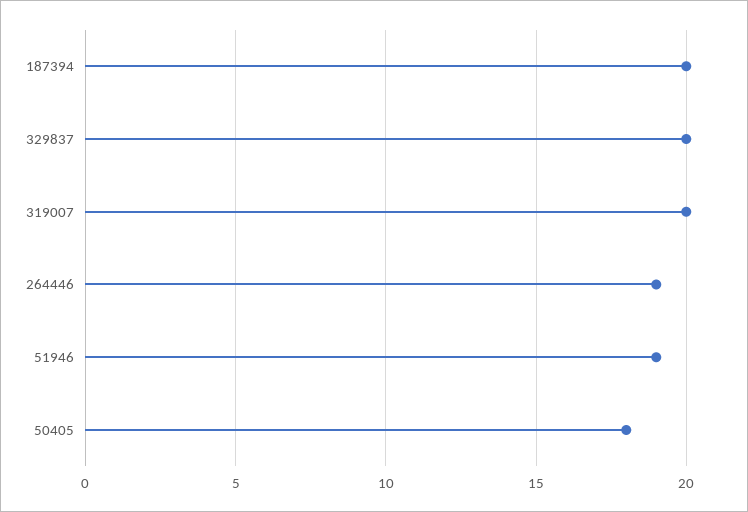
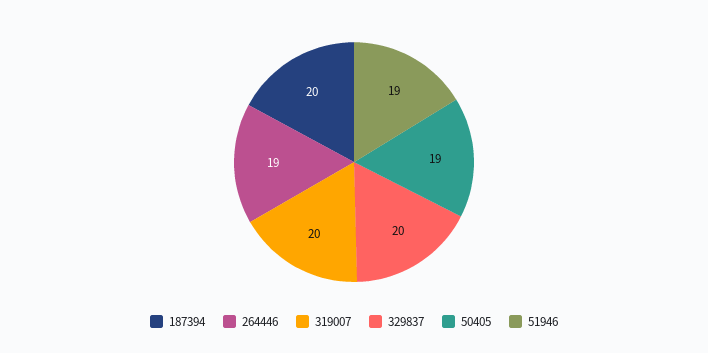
  {
    "187394": 20,
    "329837": 20,
    "319007": 20,
    "264446": 19,
    "51946": 19,
-   "50405": 18
+   "50405": 19
  }

